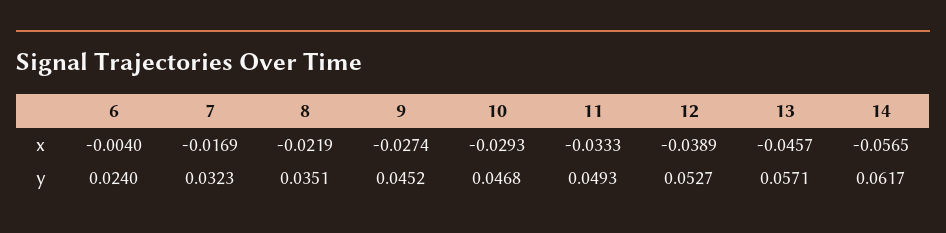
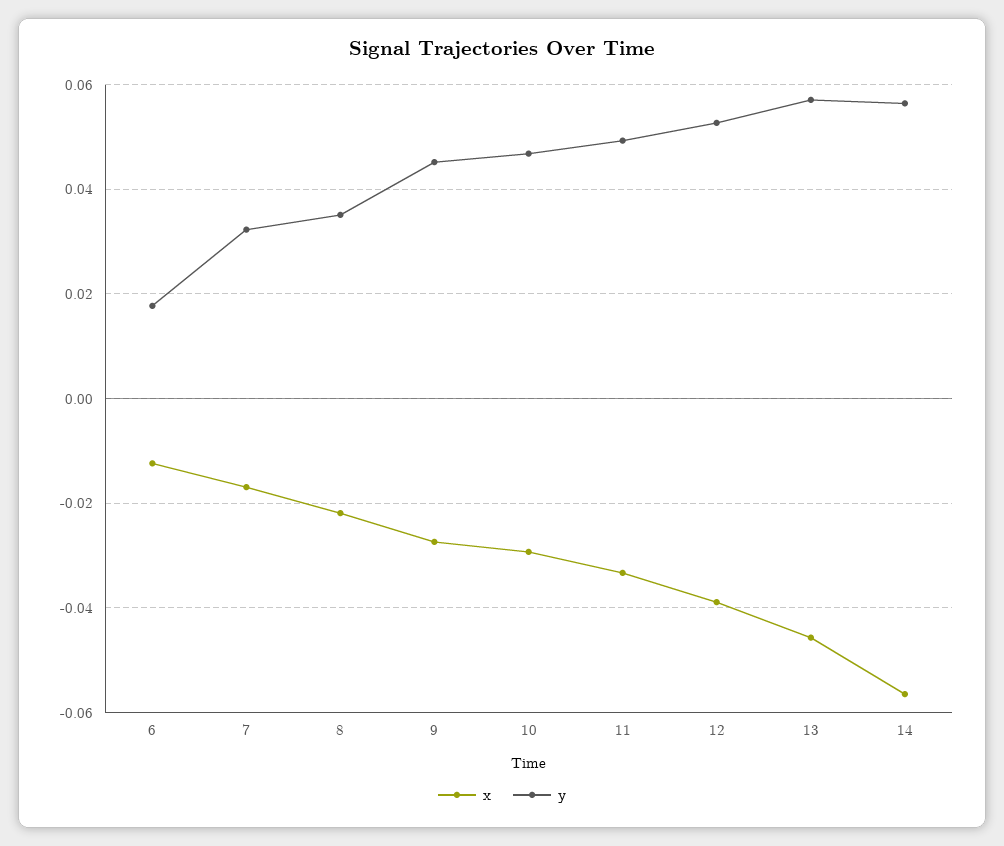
  {
    "x": {
-     "6": -0.004,
+     "6": -0.012,
      "7": -0.0169,
      "8": -0.0219,
      "9": -0.0274,
      "10": -0.0293,
      "11": -0.0333,
      "12": -0.0389,
      "13": -0.0457,
      "14": -0.0565
    },
    "y": {
-     "6": 0.024,
+     "6": 0.018,
      "7": 0.0323,
      "8": 0.0351,
      "9": 0.0452,
      "10": 0.0468,
      "11": 0.0493,
      "12": 0.0527,
      "13": 0.0571,
-     "14": 0.0617
+     "14": 0.056
    }
  }

